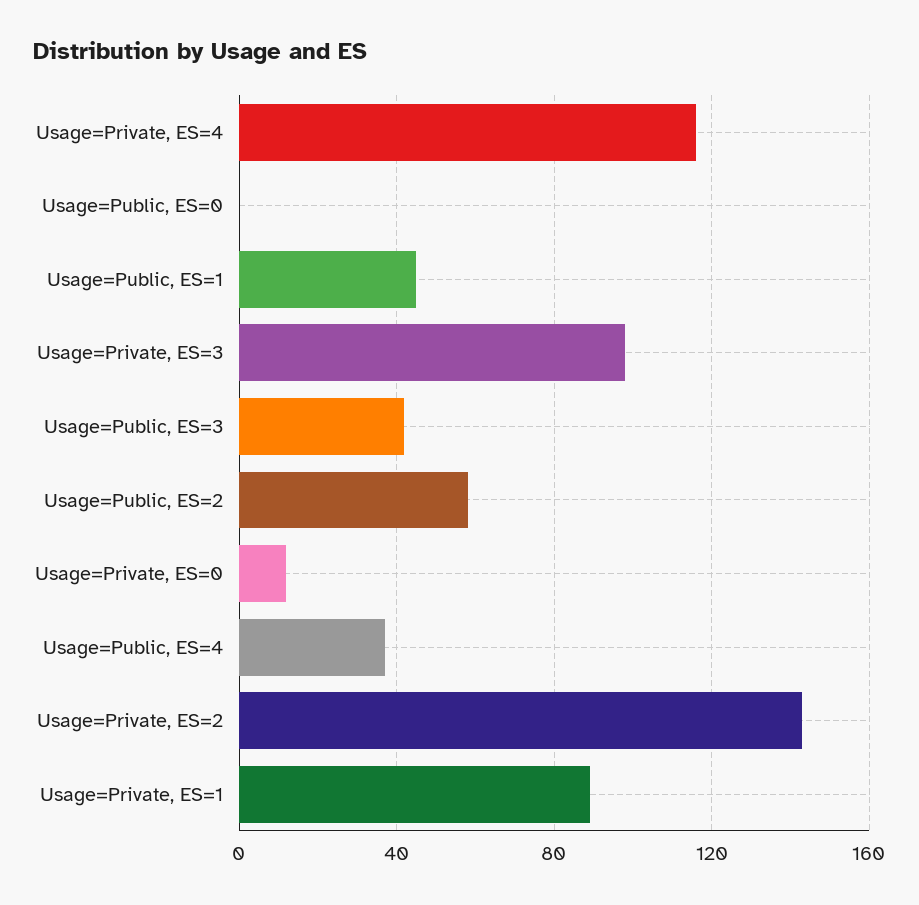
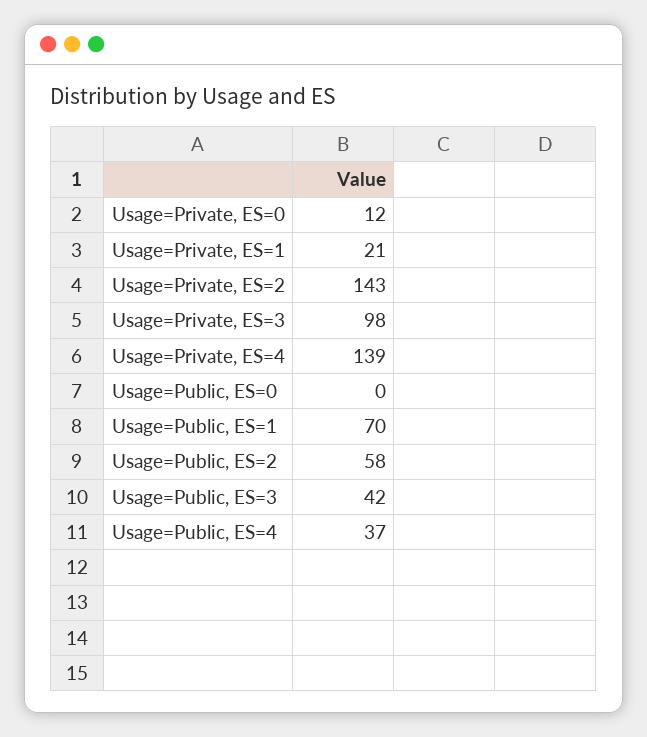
  {
-   "Usage=Private, ES=4": 115,
+   "Usage=Private, ES=4": 139,
    "Usage=Public, ES=0": 0,
-   "Usage=Public, ES=1": 45,
+   "Usage=Public, ES=1": 70,
    "Usage=Private, ES=3": 98,
    "Usage=Public, ES=3": 42,
    "Usage=Public, ES=2": 58,
    "Usage=Private, ES=0": 12,
    "Usage=Public, ES=4": 37,
    "Usage=Private, ES=2": 143,
-   "Usage=Private, ES=1": 90
+   "Usage=Private, ES=1": 21
  }

